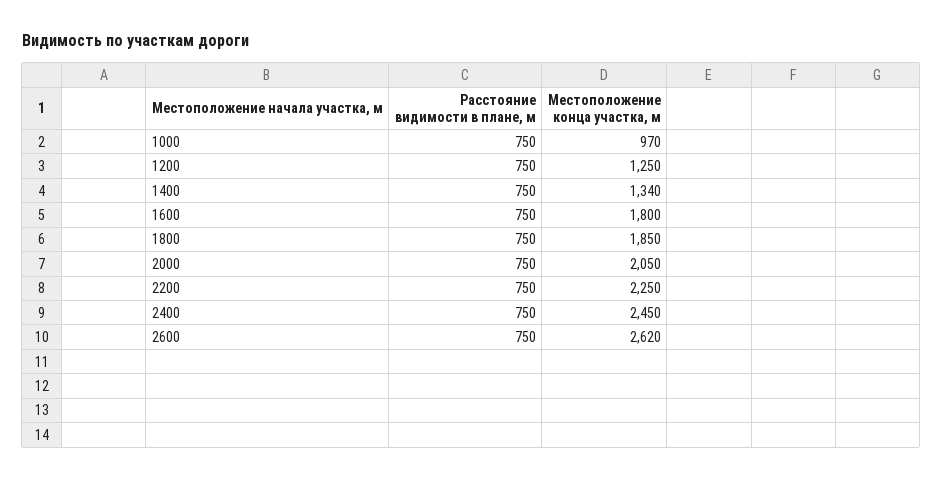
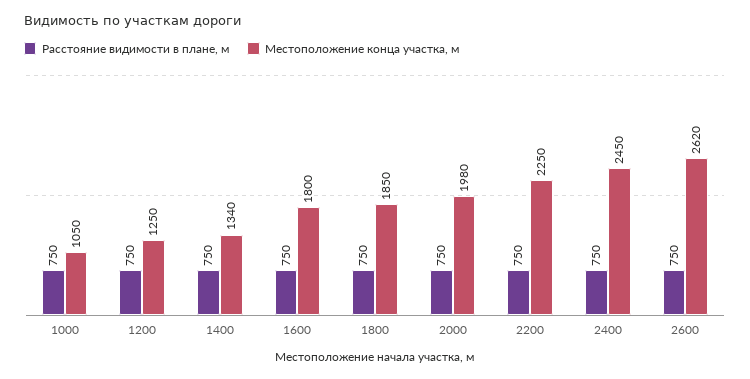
  {
    "Расстояние видимости в плане, м": {
      "1000": 750,
      "1200": 750,
      "1400": 750,
      "1600": 750,
      "1800": 750,
      "2000": 750,
      "2200": 750,
      "2400": 750,
      "2600": 750
    },
    "Местоположение конца участка, м": {
-     "1000": 970,
+     "1000": 1050,
      "1200": 1250,
      "1400": 1340,
      "1600": 1800,
      "1800": 1850,
-     "2000": 2050,
+     "2000": 1980,
      "2200": 2250,
      "2400": 2450,
      "2600": 2620
    }
  }

